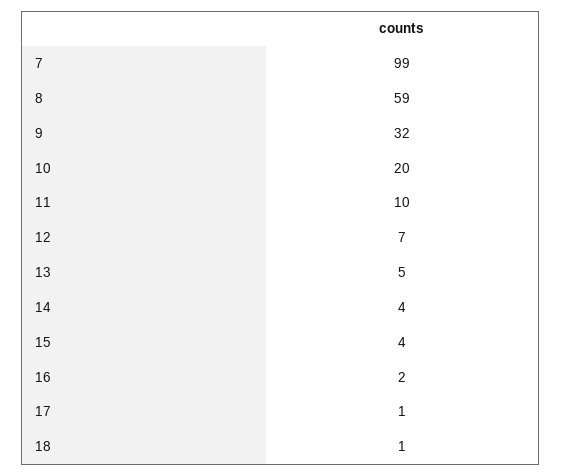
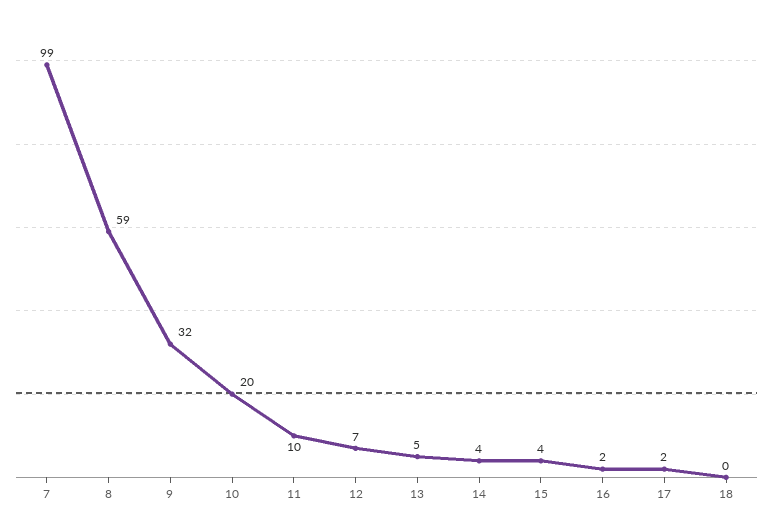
  {
    "7": 99,
    "8": 59,
    "9": 32,
    "10": 20,
    "11": 10,
    "12": 7,
    "13": 5,
    "14": 4,
    "15": 4,
    "16": 2,
-   "17": 1,
+   "17": 2,
-   "18": 1
+   "18": 0
  }

